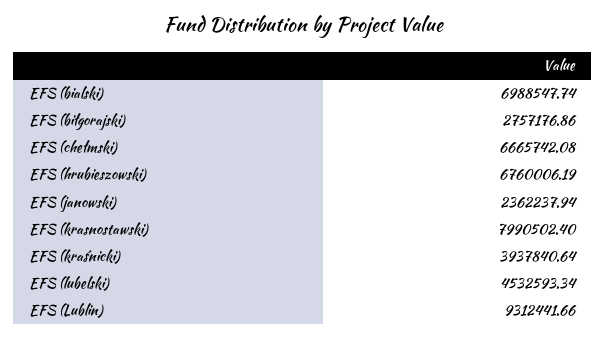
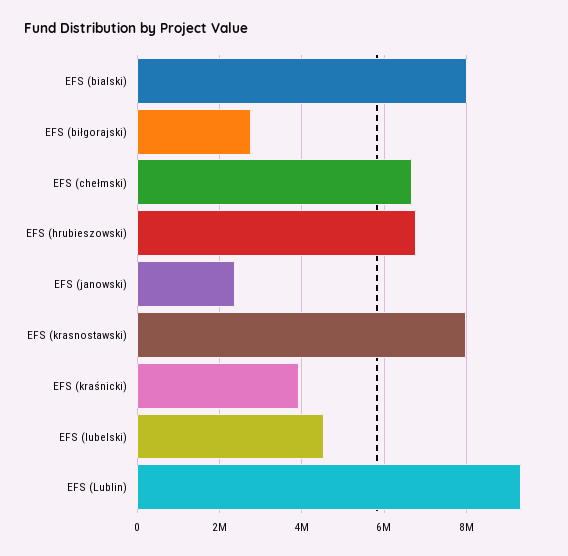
  {
-   "EFS (bialski)": 6988547.74,
+   "EFS (bialski)": 8000000,
    "EFS (biłgorajski)": 2757176.86,
    "EFS (chełmski)": 6665742.08,
    "EFS (hrubieszowski)": 6760006.19,
    "EFS (janowski)": 2362237.94,
    "EFS (krasnostawski)": 7990502.4,
    "EFS (kraśnicki)": 3937840.64,
    "EFS (lubelski)": 4532593.34,
    "EFS (Lublin)": 9312441.66
  }

